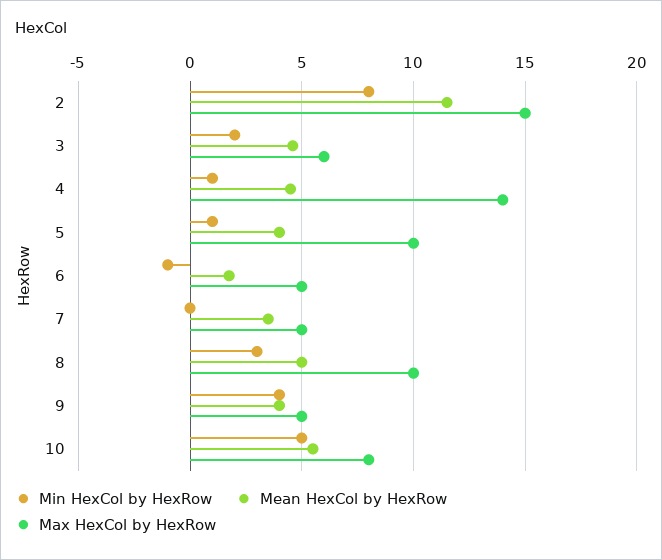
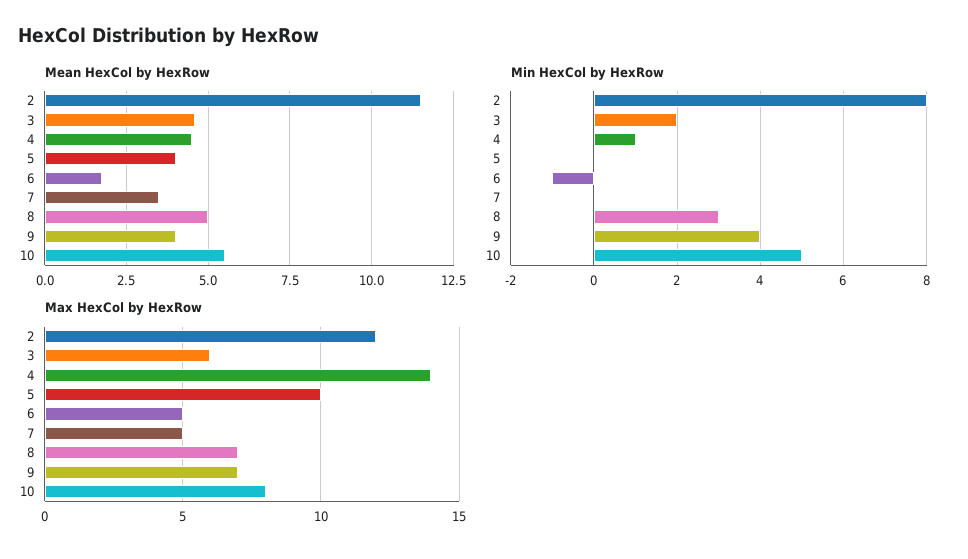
  {
    "Min HexCol by HexRow": {
      "2": 8,
      "3": 2,
      "4": 1,
-     "5": 1,
+     "5": 0,
      "6": -1,
      "7": 0,
      "8": 3,
      "9": 4,
      "10": 5
    },
    "Mean HexCol by HexRow": {
      "2": 11.5,
      "3": 4.5,
      "4": 4.5,
      "5": 4,
      "6": 1.75,
      "7": 3.5,
      "8": 5,
      "9": 4,
      "10": 5.5
    },
    "Max HexCol by HexRow": {
-     "2": 15,
+     "2": 12,
      "3": 6,
      "4": 14,
      "5": 10,
      "6": 5,
      "7": 5,
-     "8": 10,
+     "8": 7,
-     "9": 5,
+     "9": 7,
      "10": 8
    }
  }

